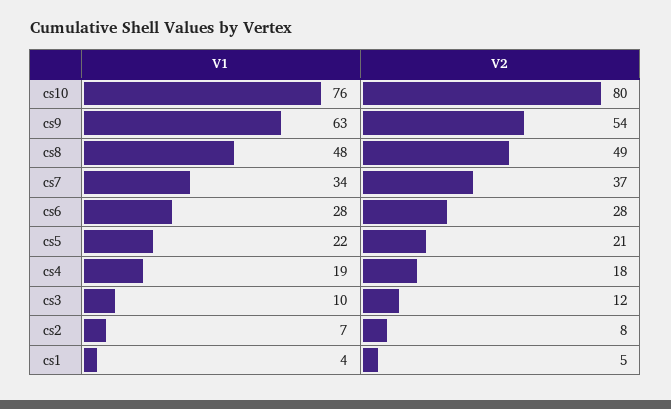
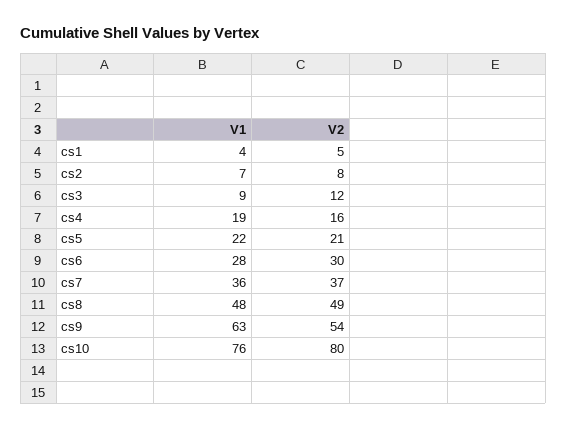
  {
    "V1": {
      "cs10": 76,
      "cs9": 63,
      "cs8": 48,
-     "cs7": 34,
+     "cs7": 36,
      "cs6": 28,
      "cs5": 22,
      "cs4": 19,
-     "cs3": 10,
+     "cs3": 9,
      "cs2": 7,
      "cs1": 4
    },
    "V2": {
      "cs10": 80,
      "cs9": 54,
      "cs8": 49,
      "cs7": 37,
-     "cs6": 28,
+     "cs6": 30,
      "cs5": 21,
-     "cs4": 18,
+     "cs4": 16,
      "cs3": 12,
      "cs2": 8,
      "cs1": 5
    }
  }

